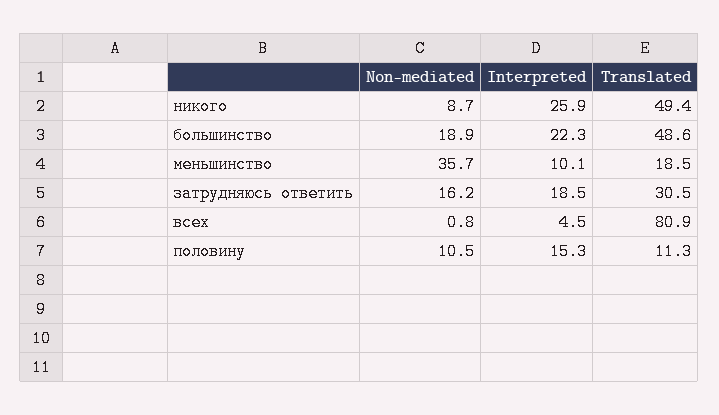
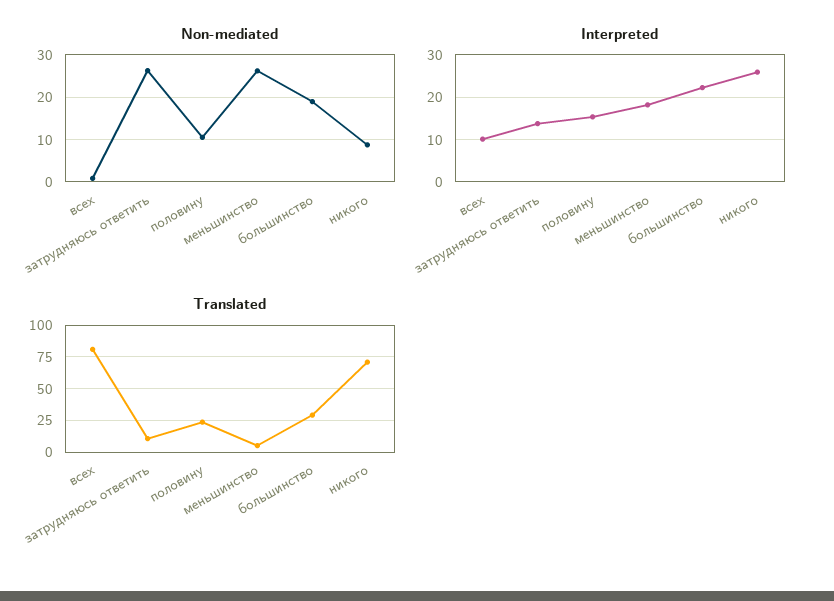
  {
    "Non-mediated": {
      "никого": 8.7,
      "большинство": 18.9,
-     "меньшинство": 35.7,
+     "меньшинство": 26,
-     "затрудняюсь ответить": 16.2,
+     "затрудняюсь ответить": 26,
      "всех": 0.8,
      "половину": 10.5
    },
    "Interpreted": {
      "никого": 25.9,
      "большинство": 22.3,
-     "меньшинство": 10.1,
+     "меньшинство": 18,
-     "затрудняюсь ответить": 18.5,
+     "затрудняюсь ответить": 14,
-     "всех": 4.5,
+     "всех": 10,
      "половину": 15.3
    },
    "Translated": {
-     "никого": 49.4,
+     "никого": 70,
-     "большинство": 48.6,
+     "большинство": 30,
-     "меньшинство": 18.5,
+     "меньшинство": 5,
-     "затрудняюсь ответить": 30.5,
+     "затрудняюсь ответить": 10,
      "всех": 80.9,
-     "половину": 11.3
+     "половину": 25
    }
  }

